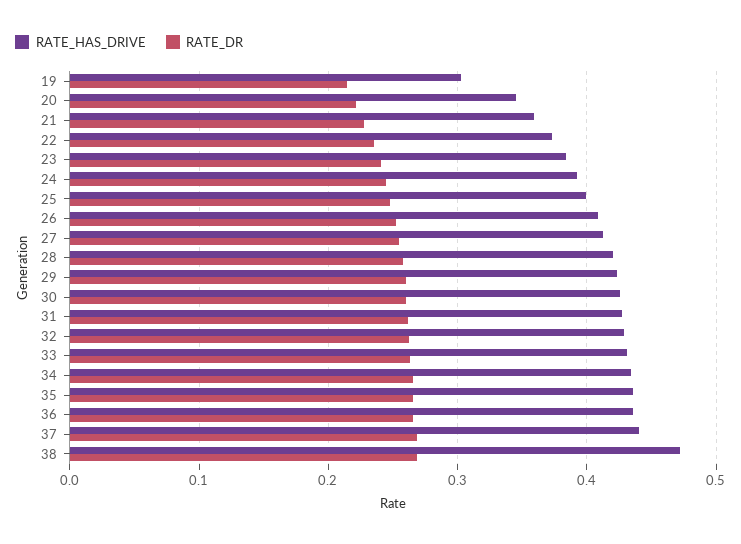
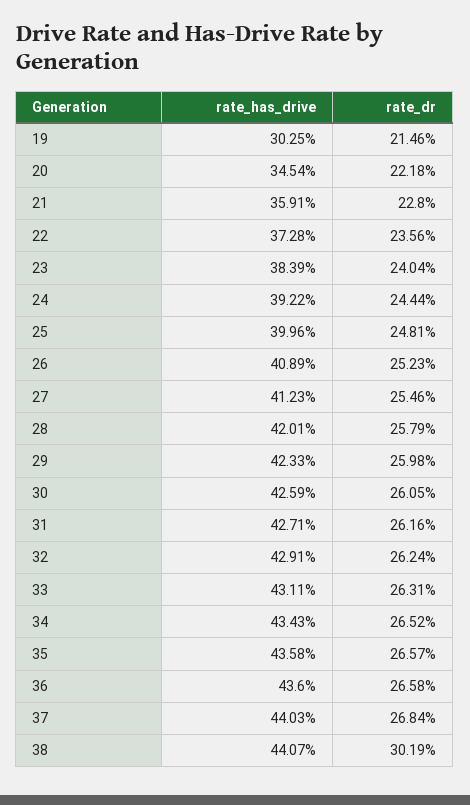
  {
    "RATE_HAS_DRIVE": {
      "19": 0.3025,
      "20": 0.3454,
      "21": 0.3591,
      "22": 0.3728,
      "23": 0.3839,
      "24": 0.3922,
      "25": 0.3996,
      "26": 0.4089,
      "27": 0.4123,
      "28": 0.4201,
      "29": 0.4233,
      "30": 0.4259,
      "31": 0.4271,
      "32": 0.4291,
      "33": 0.4311,
      "34": 0.4343,
      "35": 0.4358,
      "36": 0.436,
      "37": 0.4403,
-     "38": 0.47
+     "38": 0.4407
    },
    "RATE_DR": {
      "19": 0.2146,
      "20": 0.2218,
      "21": 0.228,
      "22": 0.2356,
      "23": 0.2404,
      "24": 0.2444,
      "25": 0.2481,
      "26": 0.2523,
      "27": 0.2546,
      "28": 0.2579,
      "29": 0.2598,
      "30": 0.2605,
      "31": 0.2616,
      "32": 0.2624,
      "33": 0.2631,
      "34": 0.2652,
      "35": 0.2657,
      "36": 0.2658,
      "37": 0.2684,
-     "38": 0.27
+     "38": 0.3019
    }
  }

